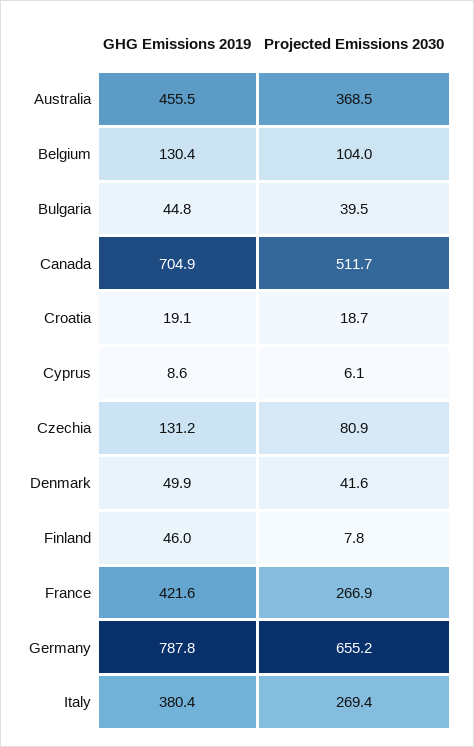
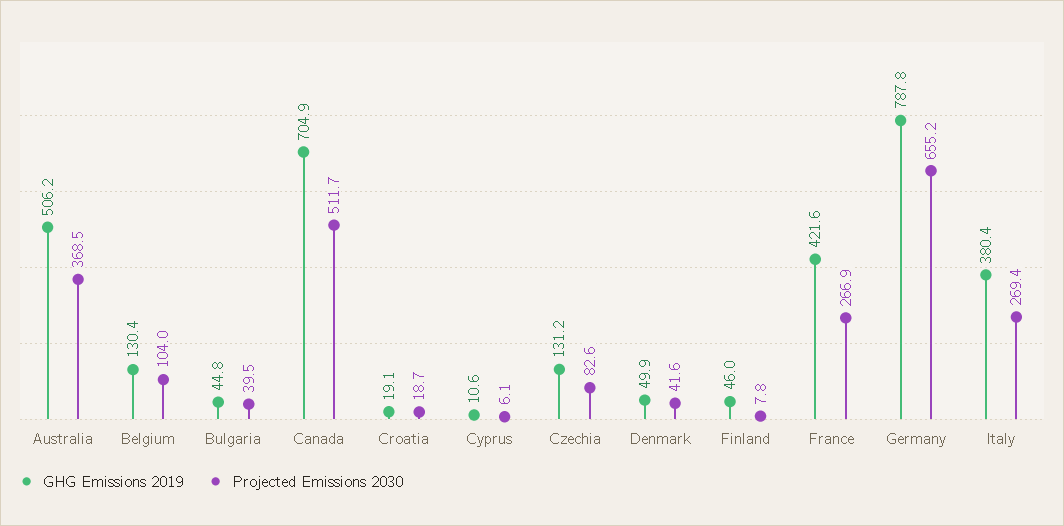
  {
    "GHG Emissions 2019": {
-     "Australia": 455.5,
+     "Australia": 506.2,
      "Belgium": 130.4,
      "Bulgaria": 44.8,
      "Canada": 704.9,
      "Croatia": 19.1,
-     "Cyprus": 8.6,
+     "Cyprus": 10.6,
      "Czechia": 131.2,
      "Denmark": 49.9,
      "Finland": 46,
      "France": 421.6,
      "Germany": 787.8,
      "Italy": 380.4
    },
    "Projected Emissions 2030": {
      "Australia": 368.5,
      "Belgium": 104,
      "Bulgaria": 39.5,
      "Canada": 511.7,
      "Croatia": 18.7,
      "Cyprus": 6.1,
-     "Czechia": 80.9,
+     "Czechia": 82.6,
      "Denmark": 41.6,
      "Finland": 7.8,
      "France": 266.9,
      "Germany": 655.2,
      "Italy": 269.4
    }
  }

